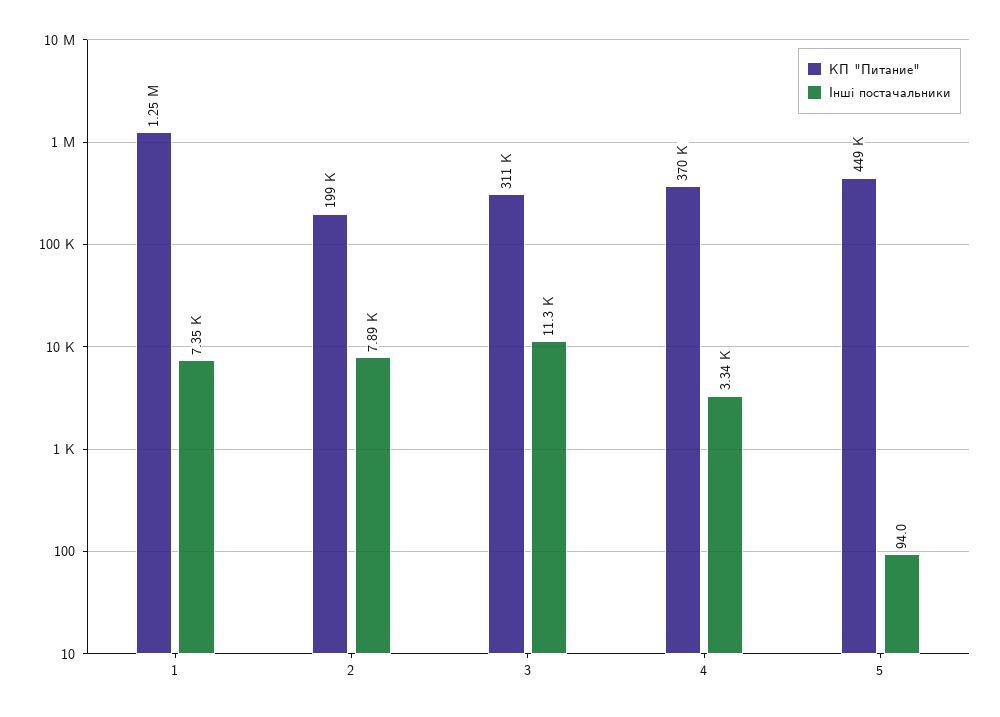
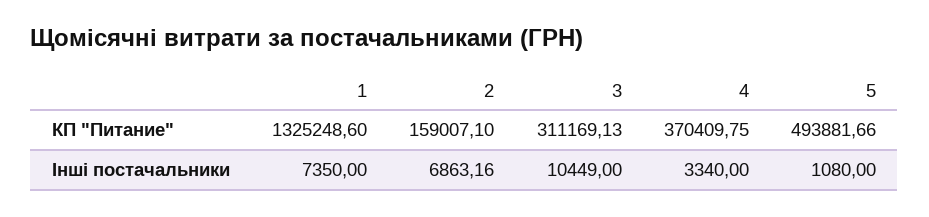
  {
    "КП \"Питание\"": {
-     "1": 1250000,
+     "1": 1325248.6,
-     "2": 199000,
+     "2": 159007.1,
      "3": 311169.13,
      "4": 370409.75,
-     "5": 449000
+     "5": 493881.66
    },
    "Інші постачальники": {
      "1": 7350,
-     "2": 7890,
+     "2": 6863.16,
-     "3": 11300,
+     "3": 10449,
      "4": 3340,
-     "5": 94
+     "5": 1080
    }
  }

